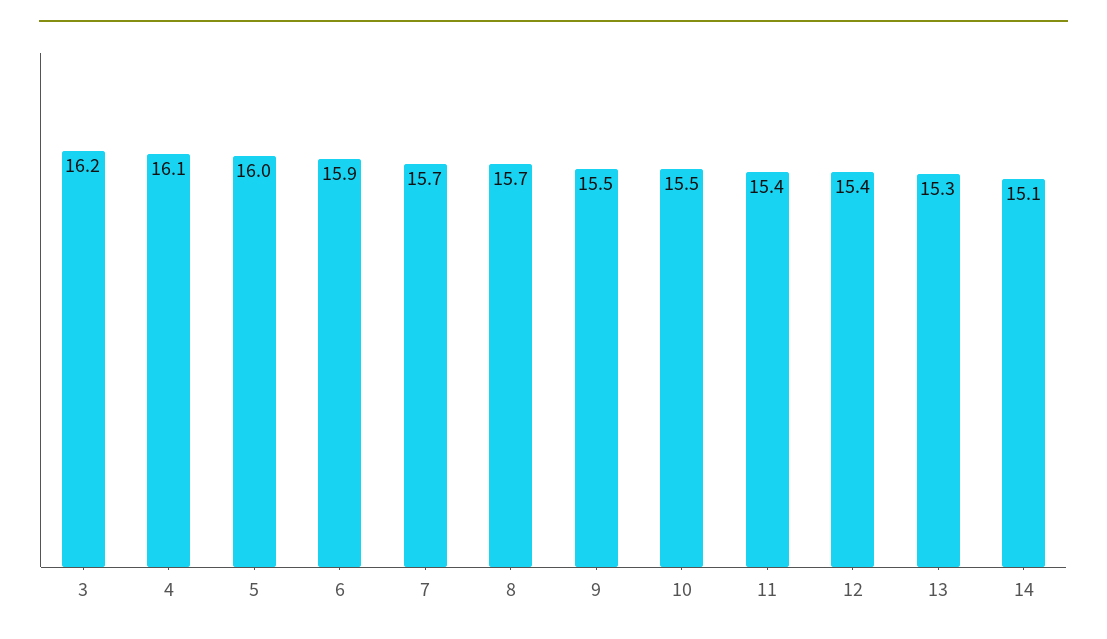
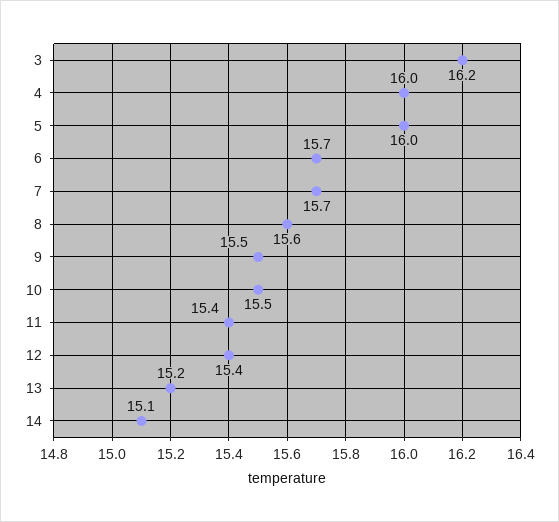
  {
    "3": 16.2,
-   "4": 16.1,
+   "4": 16,
    "5": 16,
-   "6": 15.9,
+   "6": 15.7,
    "7": 15.7,
-   "8": 15.7,
+   "8": 15.6,
    "9": 15.5,
    "10": 15.5,
    "11": 15.4,
    "12": 15.4,
-   "13": 15.3,
+   "13": 15.2,
    "14": 15.1
  }

